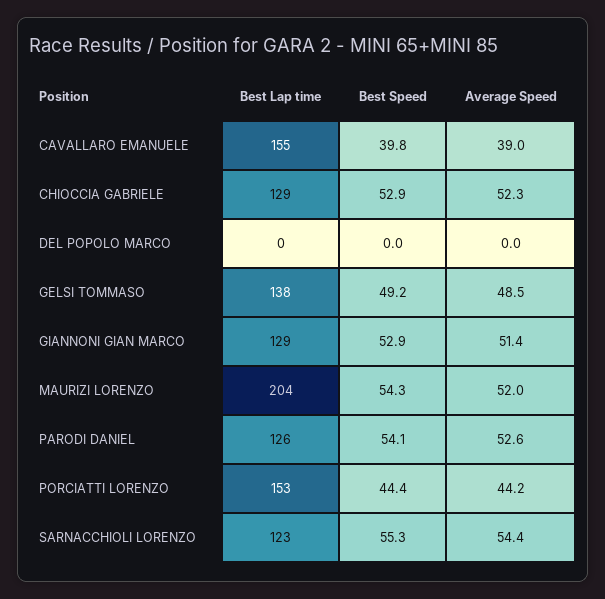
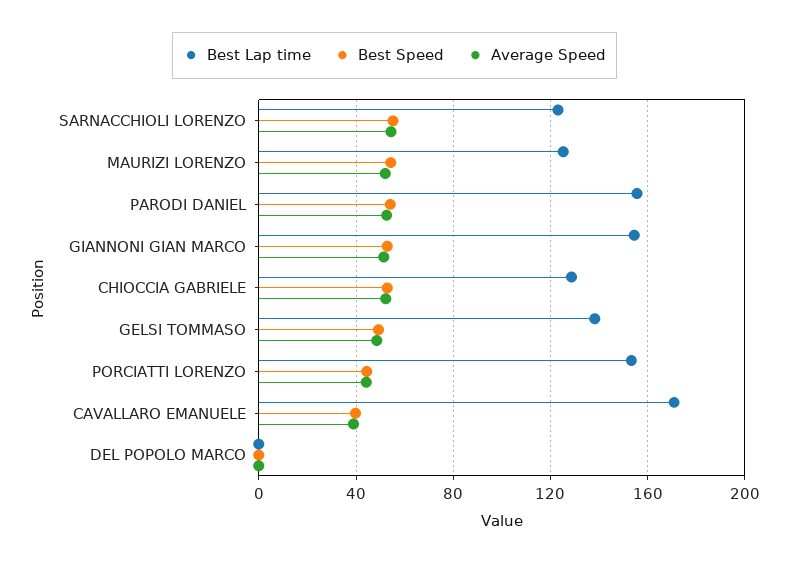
  {
    "Best Lap time": {
-     "CAVALLARO EMANUELE": 155,
+     "CAVALLARO EMANUELE": 170,
      "CHIOCCIA GABRIELE": 129,
      "DEL POPOLO MARCO": 0,
      "GELSI TOMMASO": 138,
-     "GIANNONI GIAN MARCO": 129,
+     "GIANNONI GIAN MARCO": 155,
-     "MAURIZI LORENZO": 204,
+     "MAURIZI LORENZO": 125,
-     "PARODI DANIEL": 126,
+     "PARODI DANIEL": 155,
      "PORCIATTI LORENZO": 153,
      "SARNACCHIOLI LORENZO": 123
    },
    "Best Speed": {
      "CAVALLARO EMANUELE": 39.8,
      "CHIOCCIA GABRIELE": 52.9,
      "DEL POPOLO MARCO": 0,
      "GELSI TOMMASO": 49.2,
      "GIANNONI GIAN MARCO": 52.9,
      "MAURIZI LORENZO": 54.3,
      "PARODI DANIEL": 54.1,
      "PORCIATTI LORENZO": 44.4,
      "SARNACCHIOLI LORENZO": 55.3
    },
    "Average Speed": {
      "CAVALLARO EMANUELE": 39,
      "CHIOCCIA GABRIELE": 52.3,
      "DEL POPOLO MARCO": 0,
      "GELSI TOMMASO": 48.5,
      "GIANNONI GIAN MARCO": 51.4,
      "MAURIZI LORENZO": 52,
      "PARODI DANIEL": 52.6,
      "PORCIATTI LORENZO": 44.2,
      "SARNACCHIOLI LORENZO": 54.4
    }
  }

